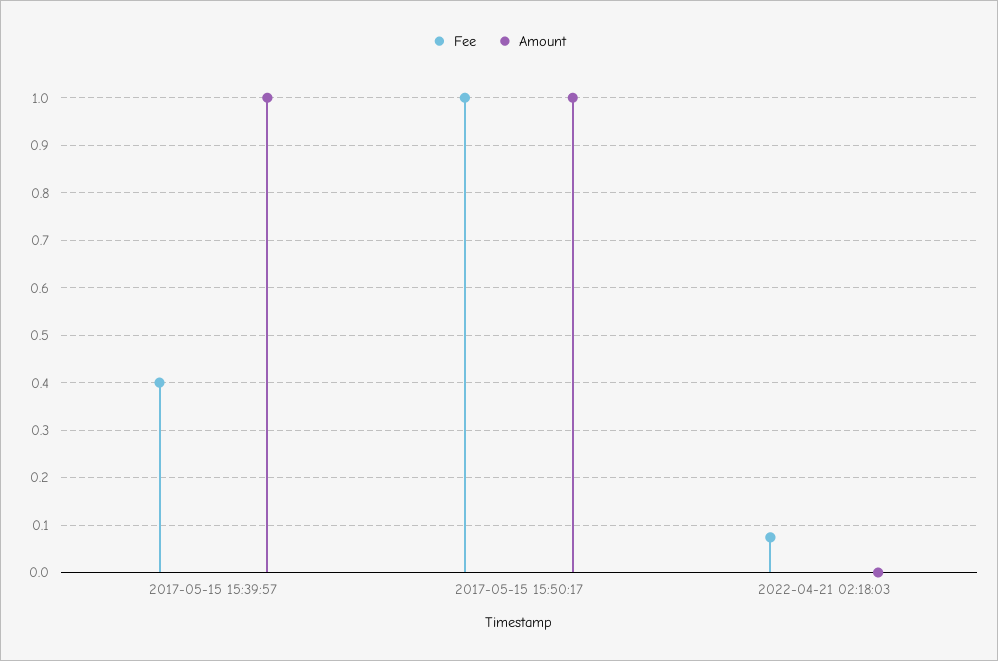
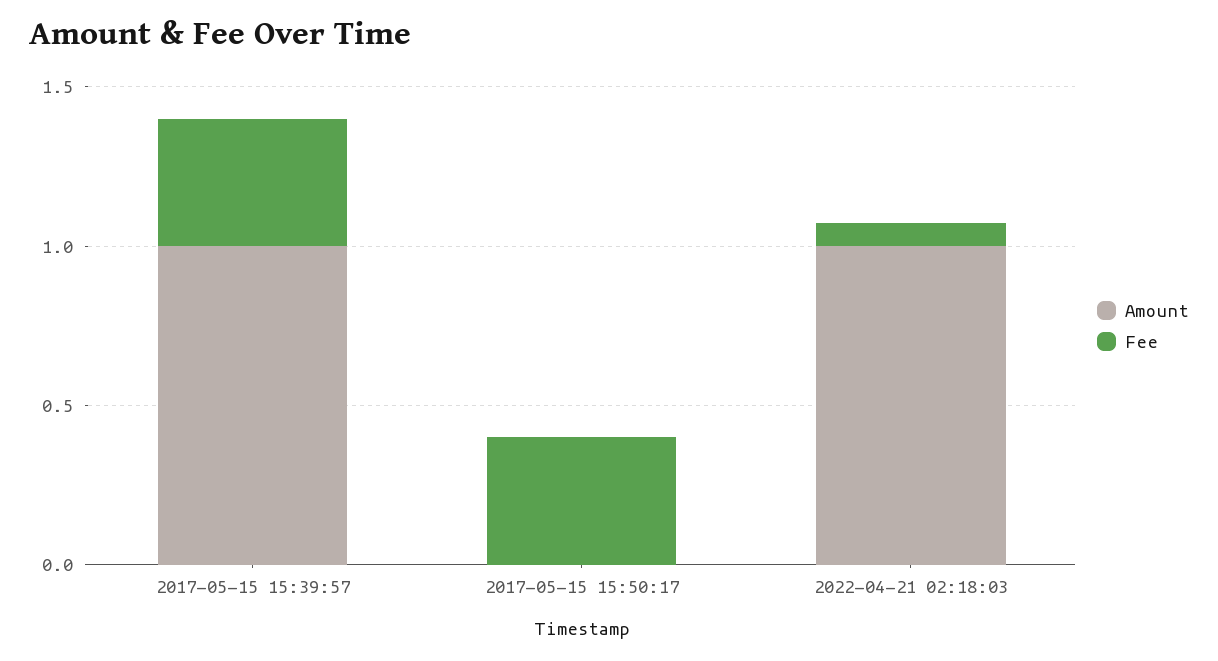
  {
    "Fee": {
      "2017-05-15 15:39:57": 0.4,
-     "2017-05-15 15:50:17": 1,
+     "2017-05-15 15:50:17": 0.4,
      "2022-04-21 02:18:03": 0.08
    },
    "Amount": {
      "2017-05-15 15:39:57": 1,
-     "2017-05-15 15:50:17": 1,
+     "2017-05-15 15:50:17": 0,
-     "2022-04-21 02:18:03": 0
+     "2022-04-21 02:18:03": 1
    }
  }

